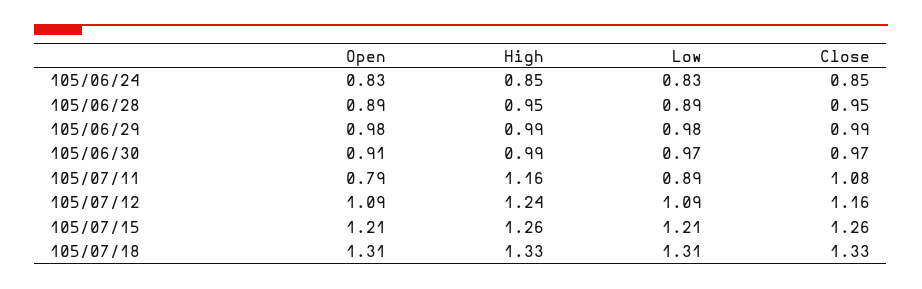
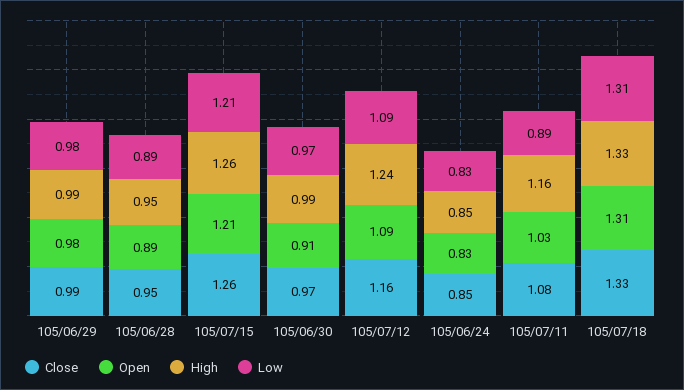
  {
    "Open": {
      "105/06/24": 0.83,
      "105/06/28": 0.89,
      "105/06/29": 0.98,
      "105/06/30": 0.91,
-     "105/07/11": 0.79,
+     "105/07/11": 1.03,
      "105/07/12": 1.09,
      "105/07/15": 1.21,
      "105/07/18": 1.31
    },
    "High": {
      "105/06/24": 0.85,
      "105/06/28": 0.95,
      "105/06/29": 0.99,
      "105/06/30": 0.99,
      "105/07/11": 1.16,
      "105/07/12": 1.24,
      "105/07/15": 1.26,
      "105/07/18": 1.33
    },
    "Low": {
      "105/06/24": 0.83,
      "105/06/28": 0.89,
      "105/06/29": 0.98,
      "105/06/30": 0.97,
      "105/07/11": 0.89,
      "105/07/12": 1.09,
      "105/07/15": 1.21,
      "105/07/18": 1.31
    },
    "Close": {
      "105/06/24": 0.85,
      "105/06/28": 0.95,
      "105/06/29": 0.99,
      "105/06/30": 0.97,
      "105/07/11": 1.08,
      "105/07/12": 1.16,
      "105/07/15": 1.26,
      "105/07/18": 1.33
    }
  }

